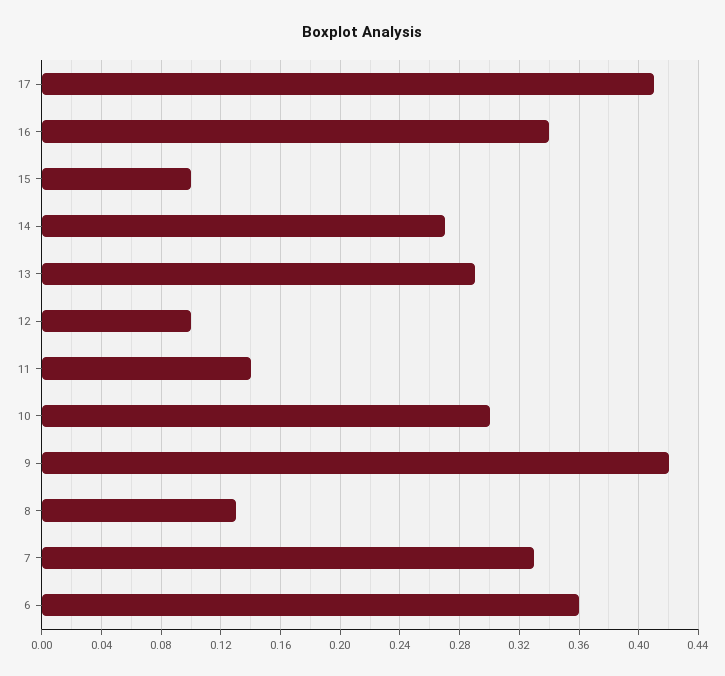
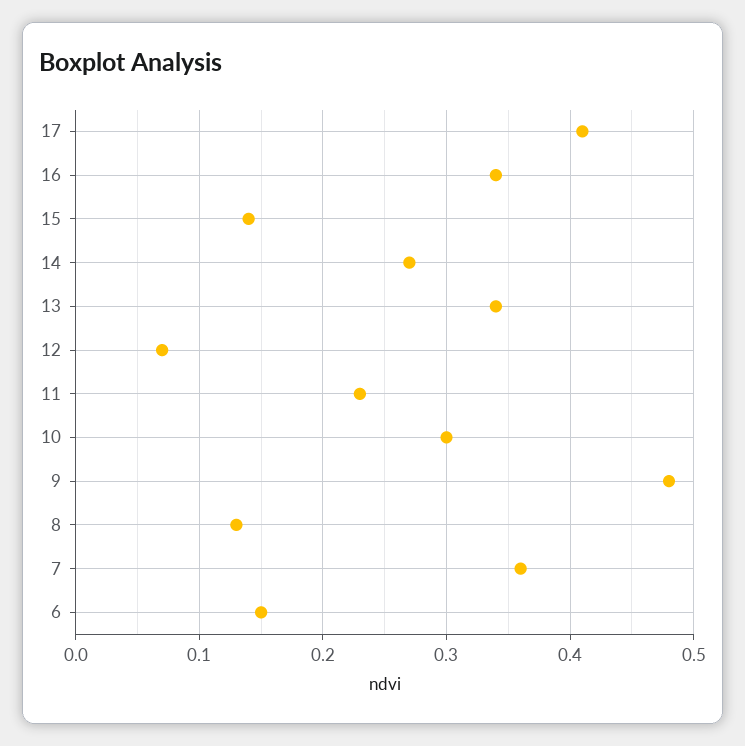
  {
    "17": 0.41,
    "16": 0.34,
-   "15": 0.1,
+   "15": 0.14,
    "14": 0.27,
-   "13": 0.29,
+   "13": 0.34,
-   "12": 0.1,
+   "12": 0.07,
-   "11": 0.14,
+   "11": 0.23,
    "10": 0.3,
-   "9": 0.42,
+   "9": 0.48,
    "8": 0.13,
-   "7": 0.33,
+   "7": 0.36,
-   "6": 0.36
+   "6": 0.15
  }

